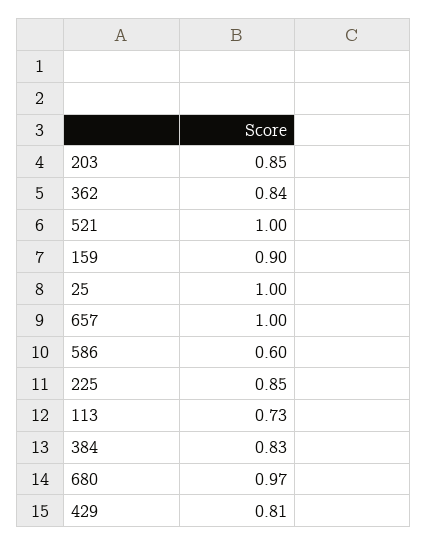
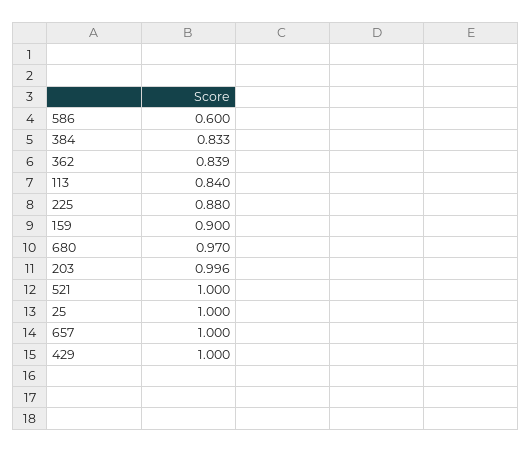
  {
-   "203": 0.85,
+   "203": 0.996,
    "362": 0.839,
    "521": 1,
    "159": 0.9,
    "25": 1,
    "657": 1,
    "586": 0.6,
-   "225": 0.85,
+   "225": 0.88,
-   "113": 0.73,
+   "113": 0.84,
    "384": 0.833,
    "680": 0.97,
-   "429": 0.81
+   "429": 1
  }

